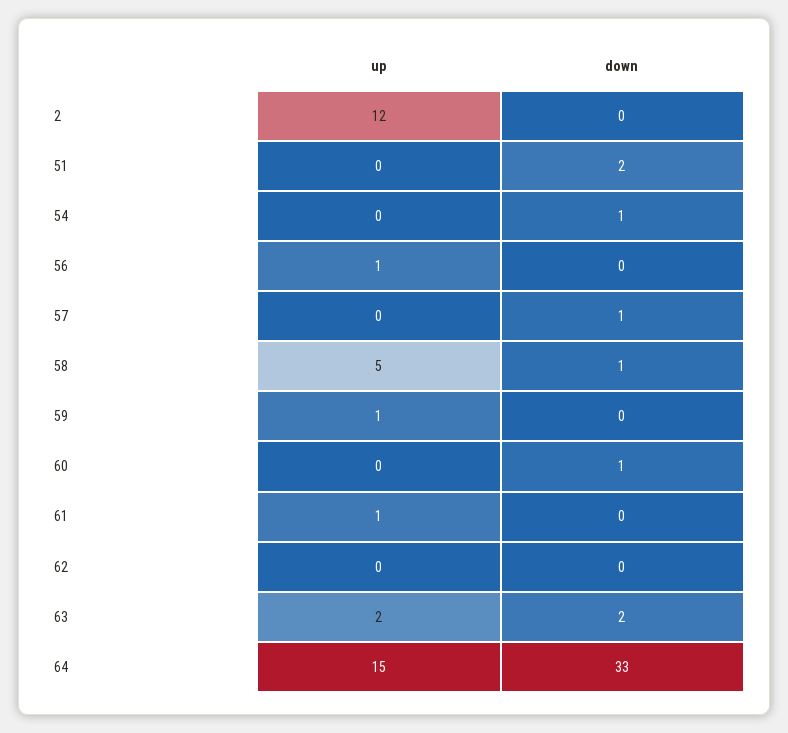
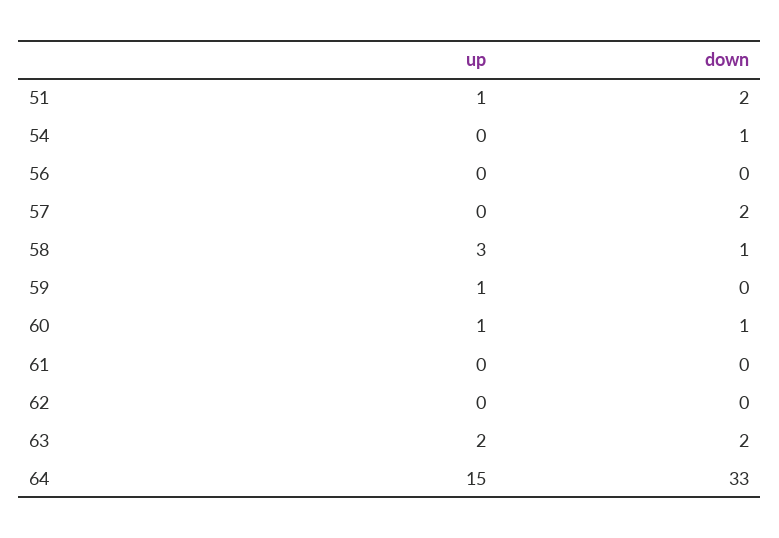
  {
    "up": {
-     "2": 12,
-     "51": 0,
+     "51": 1,
      "54": 0,
-     "56": 1,
+     "56": 0,
      "57": 0,
-     "58": 5,
+     "58": 3,
      "59": 1,
-     "60": 0,
+     "60": 1,
-     "61": 1,
+     "61": 0,
      "62": 0,
      "63": 2,
      "64": 15
    },
    "down": {
-     "2": 0,
      "51": 2,
      "54": 1,
      "56": 0,
-     "57": 1,
+     "57": 2,
      "58": 1,
      "59": 0,
      "60": 1,
      "61": 0,
      "62": 0,
      "63": 2,
      "64": 33
    }
  }

